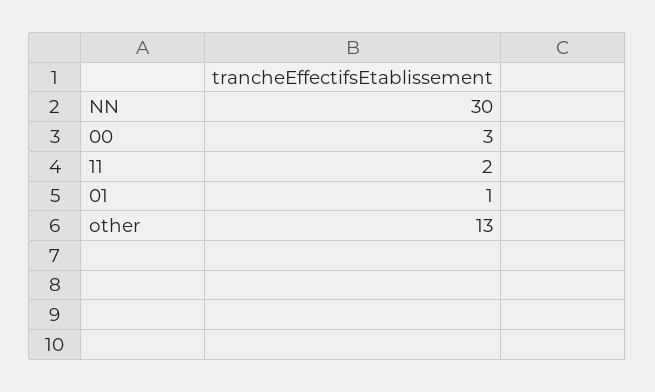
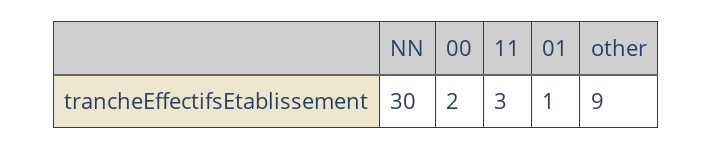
  {
    "NN": 30,
-   "00": 3,
+   "00": 2,
-   "11": 2,
+   "11": 3,
    "01": 1,
-   "other": 13
+   "other": 9
  }

